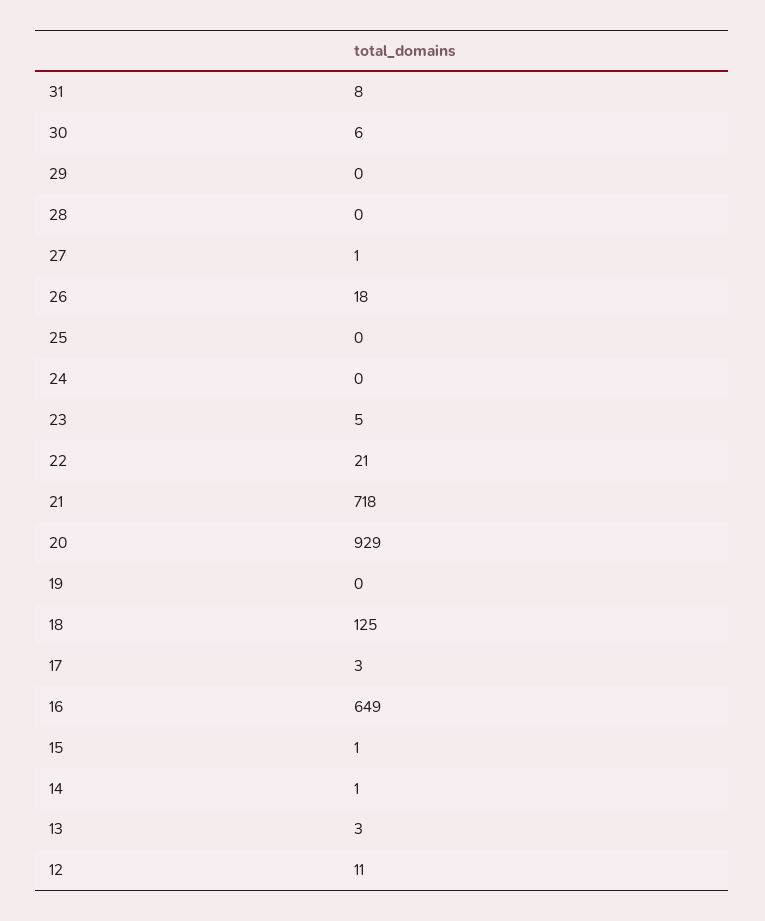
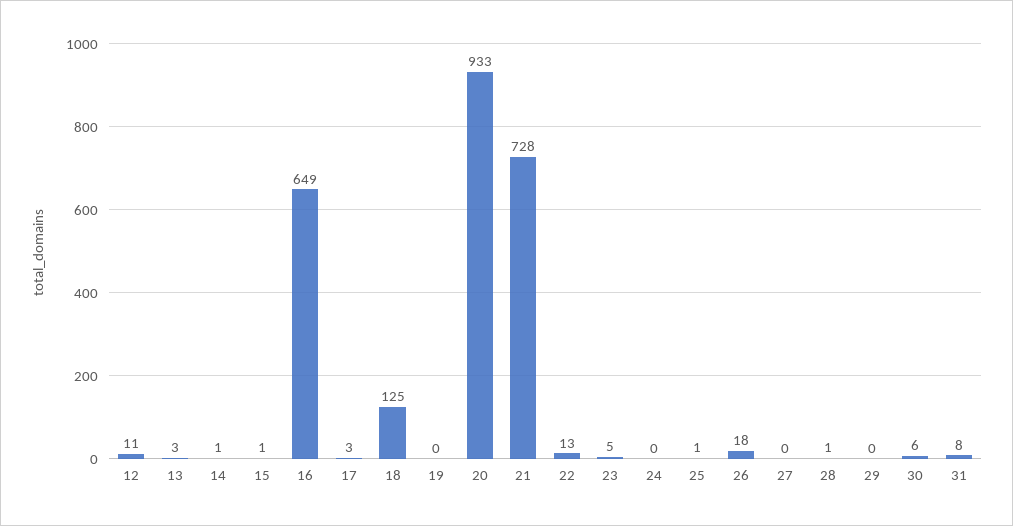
  {
    "31": 8,
    "30": 6,
    "29": 0,
-   "28": 0,
+   "28": 1,
-   "27": 1,
+   "27": 0,
    "26": 18,
-   "25": 0,
+   "25": 1,
    "24": 0,
    "23": 5,
-   "22": 21,
+   "22": 13,
-   "21": 718,
+   "21": 728,
-   "20": 929,
+   "20": 933,
    "19": 0,
    "18": 125,
    "17": 3,
    "16": 649,
    "15": 1,
    "14": 1,
    "13": 3,
    "12": 11
  }

